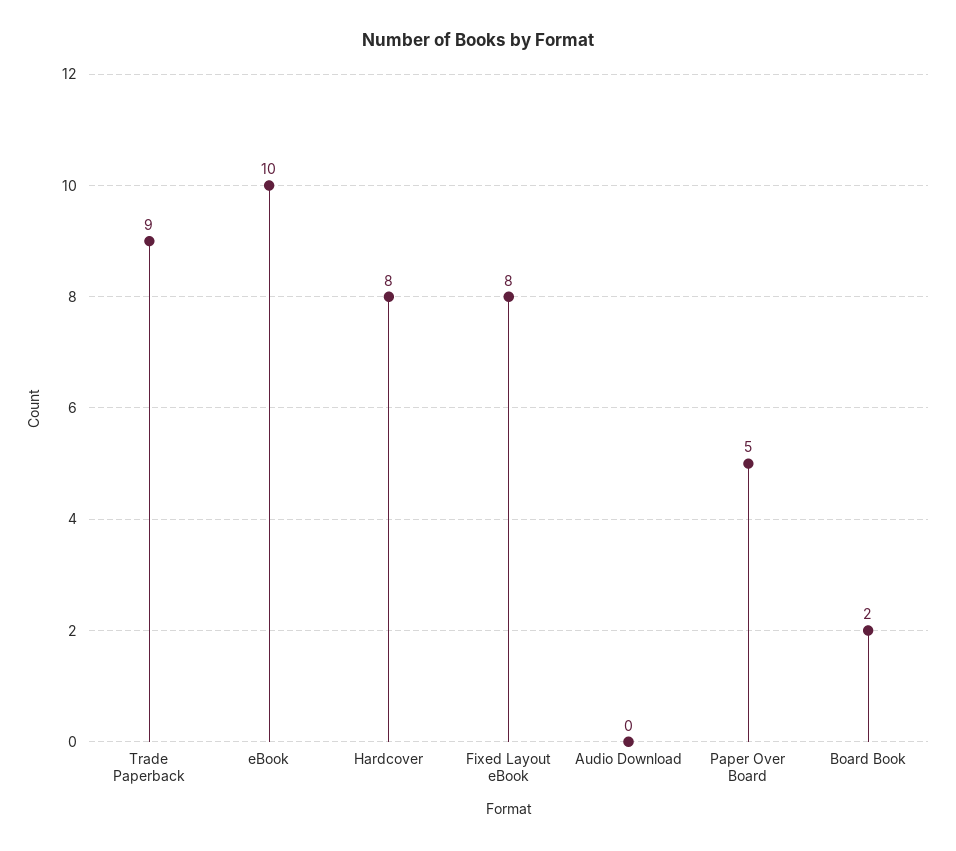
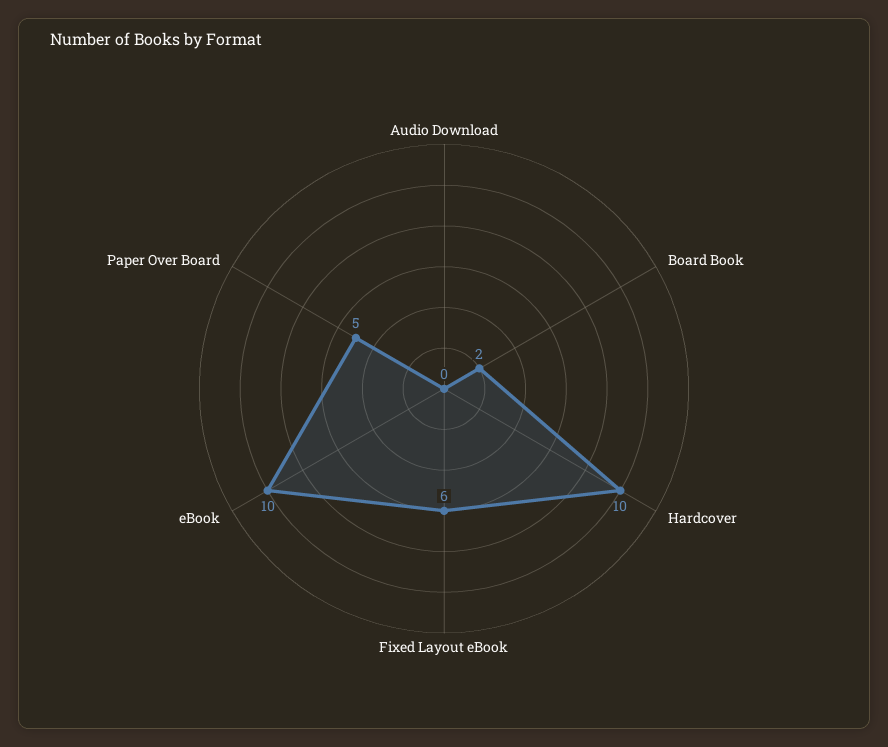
  {
-   "Trade Paperback": 9,
    "eBook": 10,
-   "Hardcover": 8,
+   "Hardcover": 10,
-   "Fixed Layout eBook": 8,
+   "Fixed Layout eBook": 6,
    "Audio Download": 0,
    "Paper Over Board": 5,
    "Board Book": 2
  }

